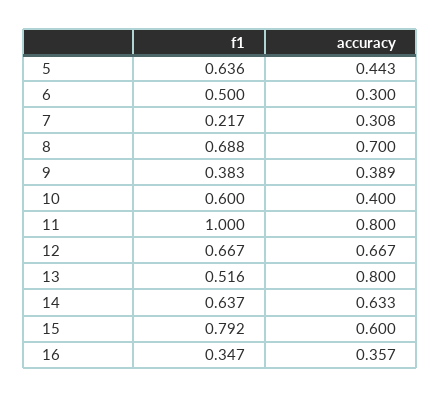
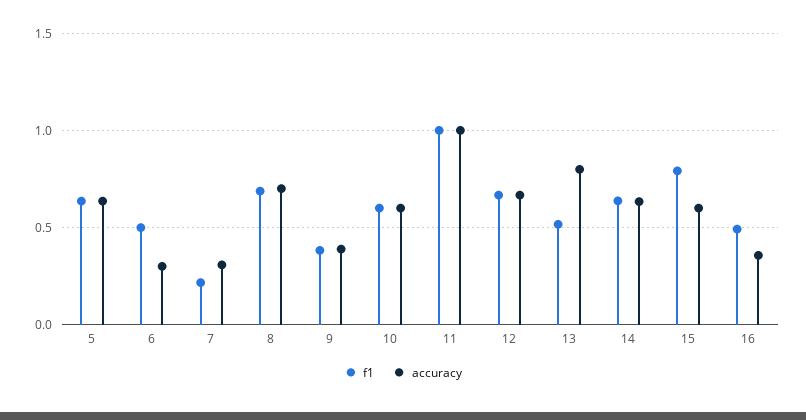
  {
    "f1": {
      "5": 0.636,
      "6": 0.5,
      "7": 0.217,
      "8": 0.688,
      "9": 0.383,
      "10": 0.6,
      "11": 1,
      "12": 0.667,
      "13": 0.516,
      "14": 0.637,
      "15": 0.792,
-     "16": 0.347
+     "16": 0.5
    },
    "accuracy": {
-     "5": 0.443,
+     "5": 0.65,
      "6": 0.3,
      "7": 0.308,
      "8": 0.7,
      "9": 0.389,
-     "10": 0.4,
+     "10": 0.6,
-     "11": 0.8,
+     "11": 1,
      "12": 0.667,
      "13": 0.8,
      "14": 0.633,
      "15": 0.6,
      "16": 0.357
    }
  }

